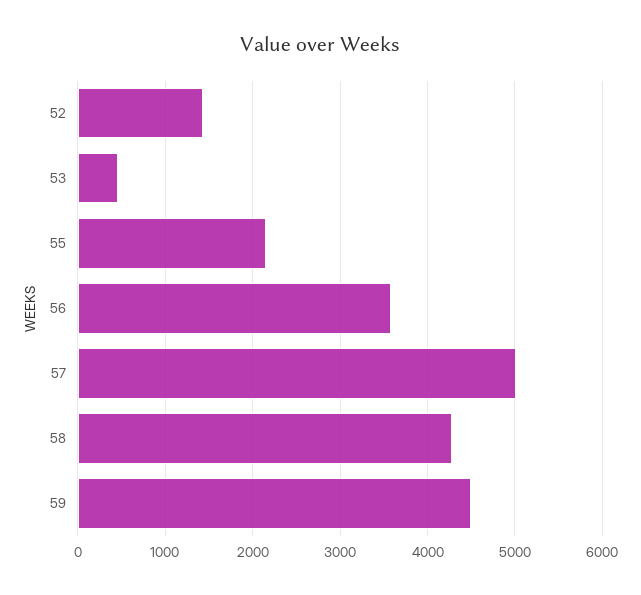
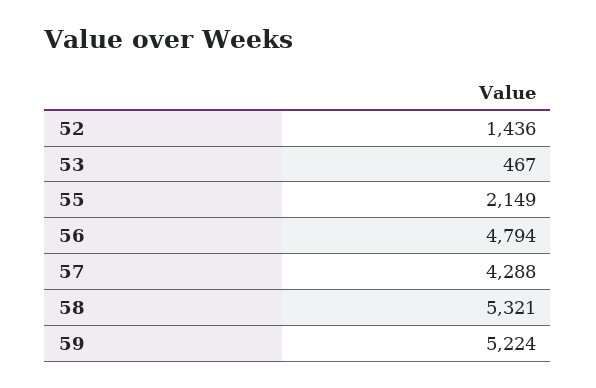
  {
    "52": 1436,
    "53": 467,
    "55": 2149,
-   "56": 3600,
+   "56": 4794,
-   "57": 5000,
+   "57": 4288,
-   "58": 4300,
+   "58": 5321,
-   "59": 4500
+   "59": 5224
  }

